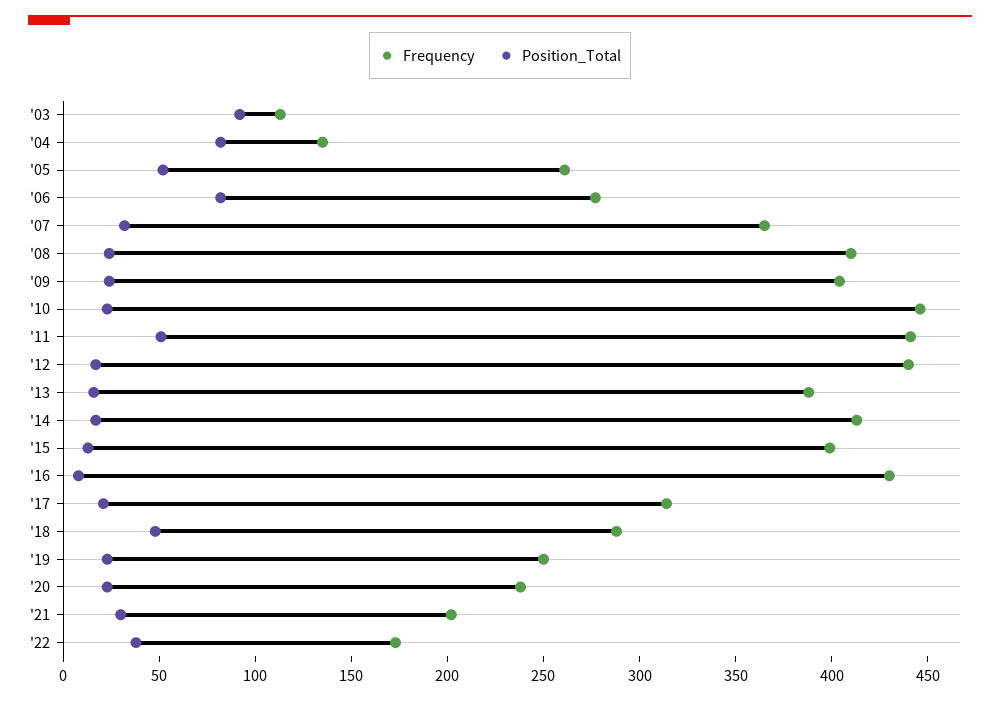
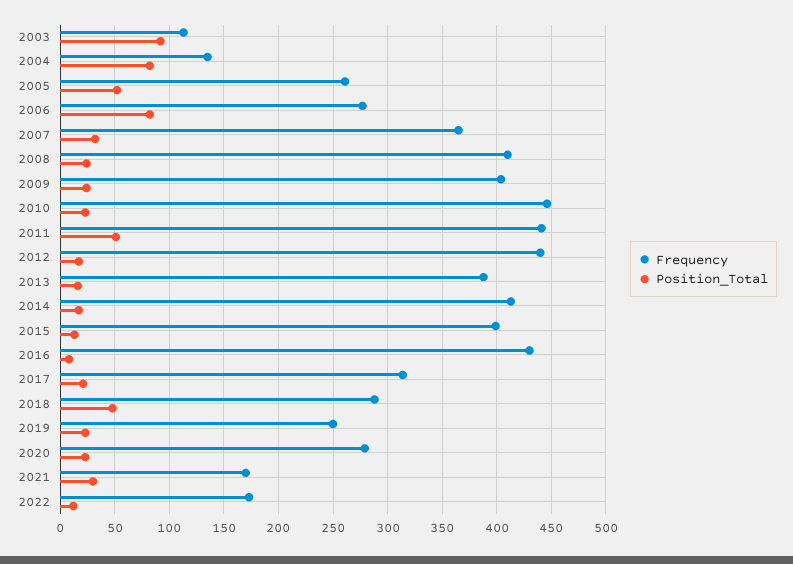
  {
    "Frequency": {
      "'03": 110,
      "'04": 140,
      "'05": 260,
      "'06": 280,
      "'07": 370,
      "'08": 410,
      "'09": 400,
      "'10": 450,
      "'11": 440,
      "'12": 440,
      "'13": 390,
      "'14": 410,
      "'15": 400,
      "'16": 430,
      "'17": 310,
      "'18": 290,
      "'19": 250,
-     "'20": 240,
+     "'20": 280,
-     "'21": 200,
+     "'21": 170,
      "'22": 170
    },
    "Position_Total": {
      "'03": 90,
      "'04": 80,
      "'05": 50,
      "'06": 80,
      "'07": 30,
      "'08": 20,
      "'09": 20,
      "'10": 20,
      "'11": 50,
      "'12": 20,
      "'13": 20,
      "'14": 20,
      "'15": 10,
      "'16": 10,
      "'17": 20,
      "'18": 50,
      "'19": 20,
      "'20": 20,
      "'21": 30,
-     "'22": 40
+     "'22": 10
    }
  }

